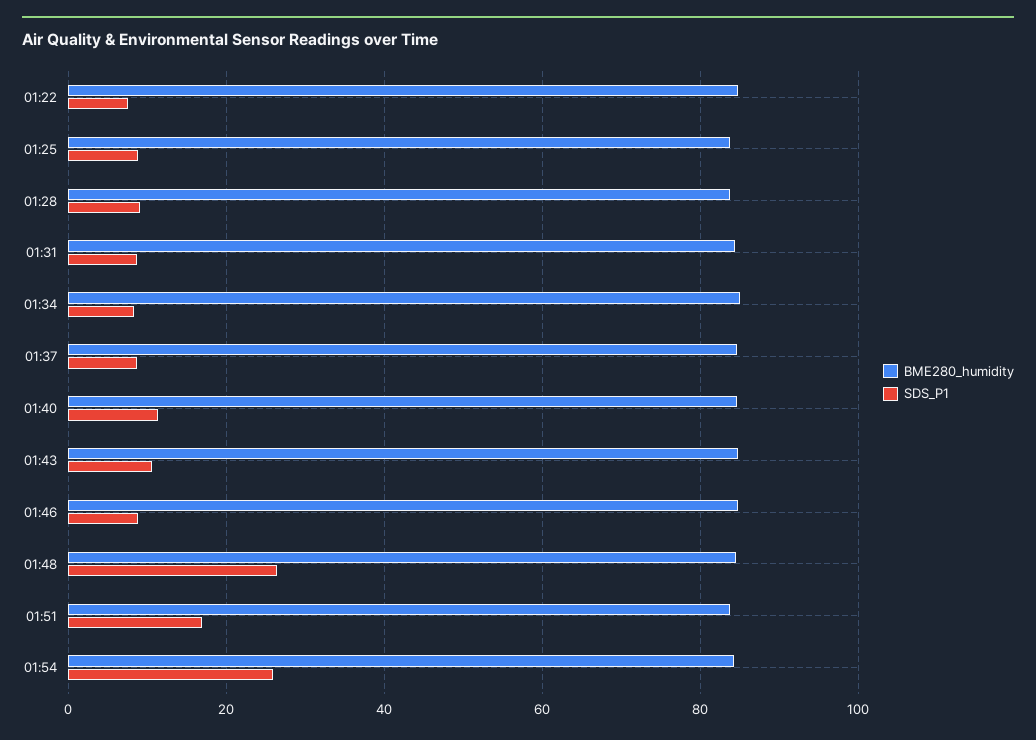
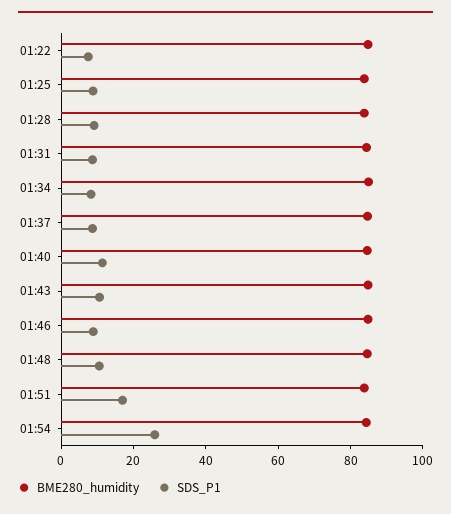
  {
    "BME280_humidity": {
      "01:22": 84,
      "01:25": 84,
      "01:28": 84,
      "01:31": 84,
      "01:34": 84,
      "01:37": 84,
      "01:40": 84,
      "01:43": 84,
      "01:46": 84,
      "01:48": 84,
      "01:51": 84,
      "01:54": 84
    },
    "SDS_P1": {
      "01:22": 8,
      "01:25": 8,
      "01:28": 10,
      "01:31": 8,
      "01:34": 8,
      "01:37": 8,
      "01:40": 12,
      "01:43": 10,
      "01:46": 8,
-     "01:48": 26,
+     "01:48": 10,
      "01:51": 16,
      "01:54": 26
    }
  }

